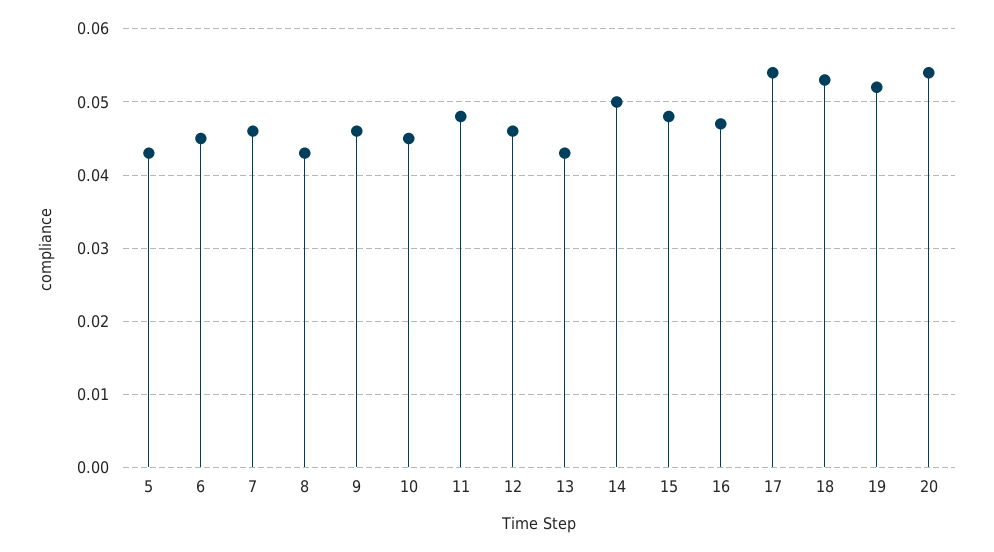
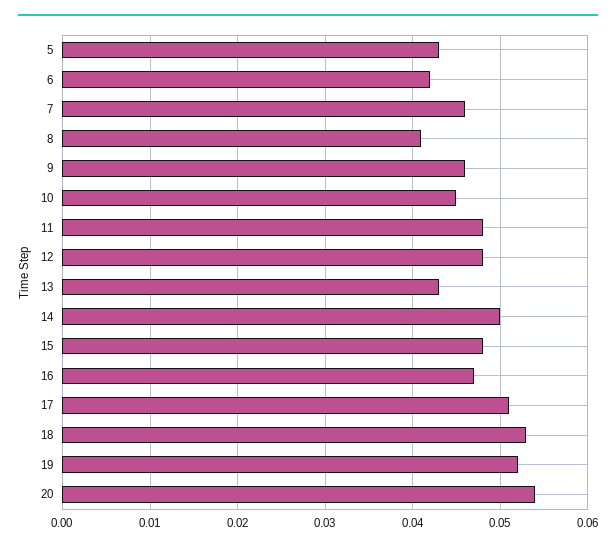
  {
    "5": 0.043,
-   "6": 0.045,
+   "6": 0.042,
    "7": 0.046,
-   "8": 0.043,
+   "8": 0.041,
    "9": 0.046,
    "10": 0.045,
    "11": 0.048,
-   "12": 0.046,
+   "12": 0.048,
    "13": 0.043,
    "14": 0.05,
    "15": 0.048,
    "16": 0.047,
-   "17": 0.054,
+   "17": 0.051,
    "18": 0.053,
    "19": 0.052,
    "20": 0.054
  }

